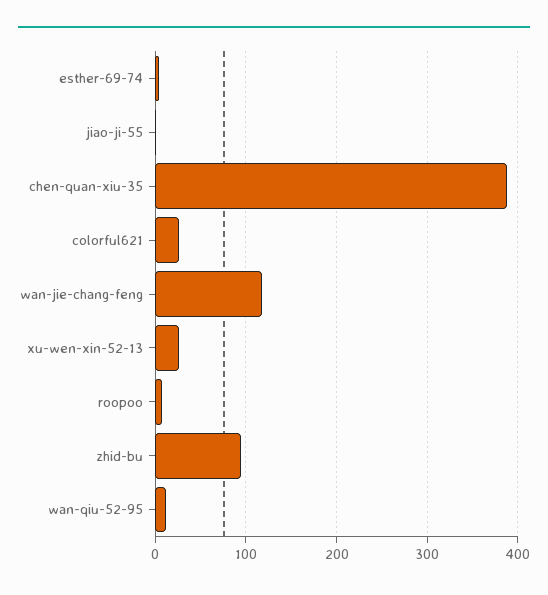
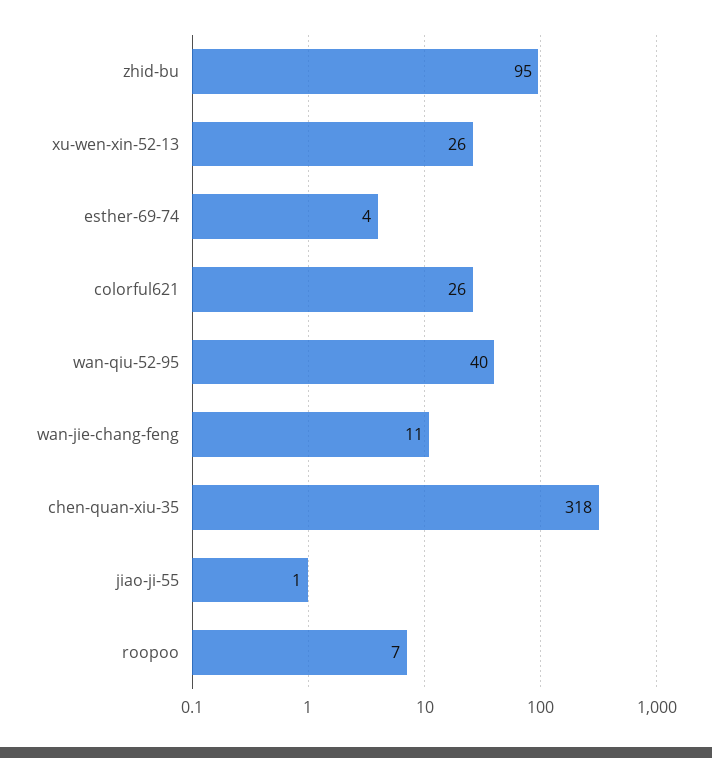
  {
    "esther-69-74": 4,
    "jiao-ji-55": 1,
-   "chen-quan-xiu-35": 390,
+   "chen-quan-xiu-35": 318,
    "colorful621": 26,
-   "wan-jie-chang-feng": 120,
+   "wan-jie-chang-feng": 11,
    "xu-wen-xin-52-13": 26,
    "roopoo": 7,
    "zhid-bu": 95,
-   "wan-qiu-52-95": 10
+   "wan-qiu-52-95": 40
  }

